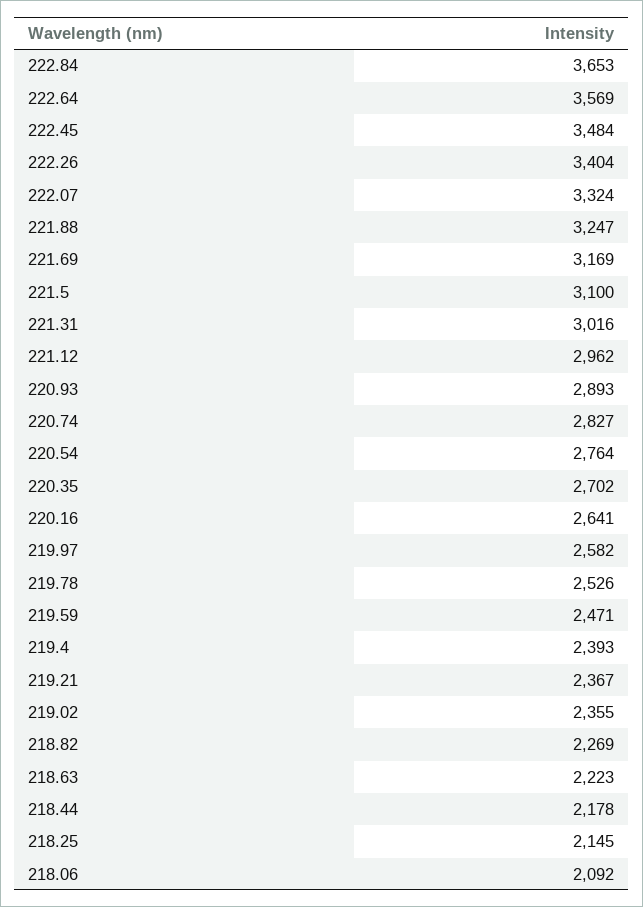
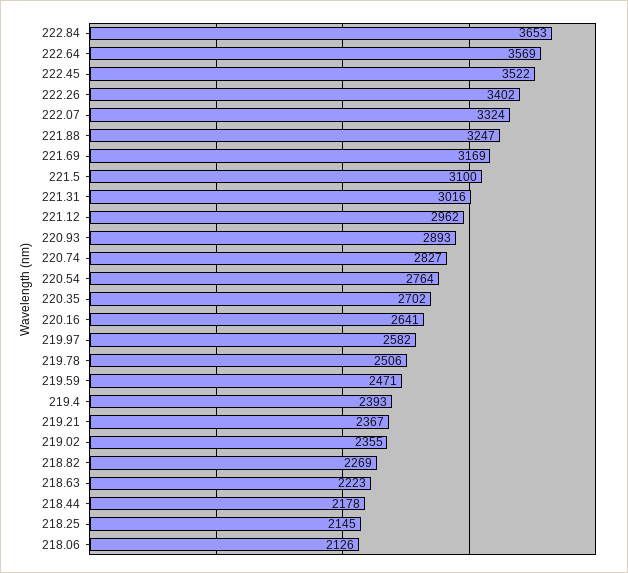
  {
    "222.84": 3653,
    "222.64": 3569,
-   "222.45": 3484,
+   "222.45": 3522,
-   "222.26": 3404,
+   "222.26": 3402,
    "222.07": 3324,
    "221.88": 3247,
    "221.69": 3169,
    "221.5": 3100,
    "221.31": 3016,
    "221.12": 2962,
    "220.93": 2893,
    "220.74": 2827,
    "220.54": 2764,
    "220.35": 2702,
    "220.16": 2641,
    "219.97": 2582,
-   "219.78": 2526,
+   "219.78": 2506,
    "219.59": 2471,
    "219.4": 2393,
    "219.21": 2367,
    "219.02": 2355,
    "218.82": 2269,
    "218.63": 2223,
    "218.44": 2178,
    "218.25": 2145,
-   "218.06": 2092
+   "218.06": 2126
  }

